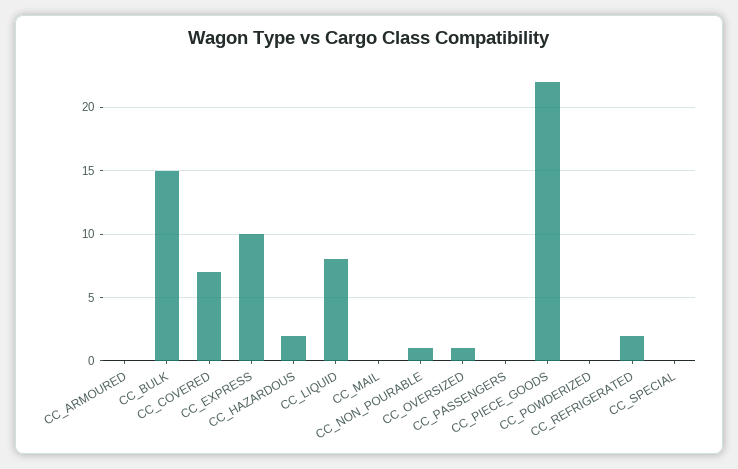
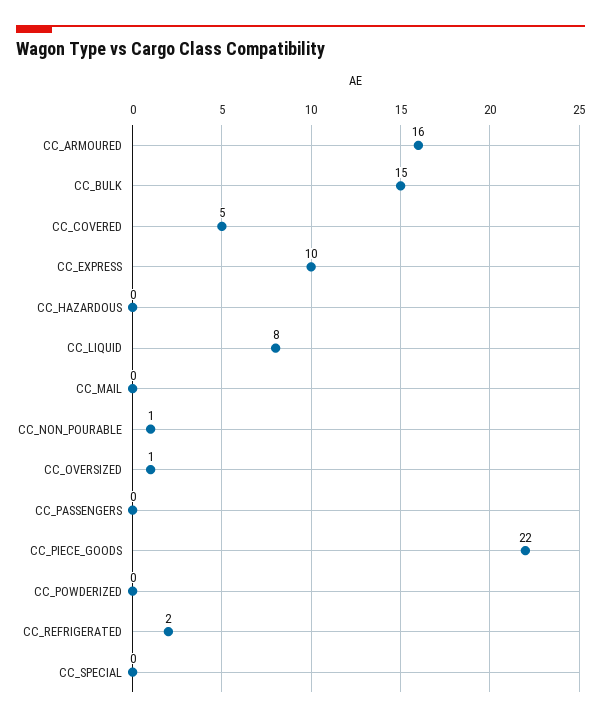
  {
-   "CC_ARMOURED": 0,
+   "CC_ARMOURED": 16,
    "CC_BULK": 15,
-   "CC_COVERED": 7,
+   "CC_COVERED": 5,
    "CC_EXPRESS": 10,
-   "CC_HAZARDOUS": 2,
+   "CC_HAZARDOUS": 0,
    "CC_LIQUID": 8,
    "CC_MAIL": 0,
    "CC_NON_POURABLE": 1,
    "CC_OVERSIZED": 1,
    "CC_PASSENGERS": 0,
    "CC_PIECE_GOODS": 22,
    "CC_POWDERIZED": 0,
    "CC_REFRIGERATED": 2,
    "CC_SPECIAL": 0
  }

